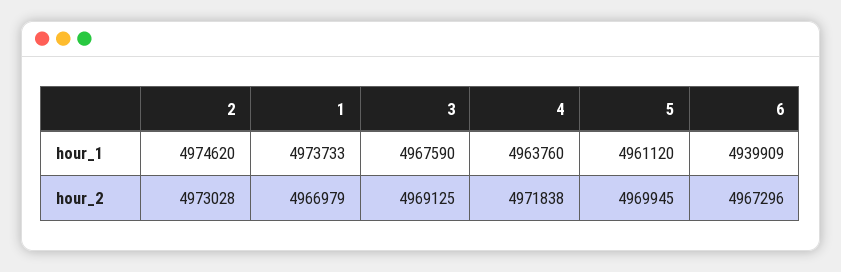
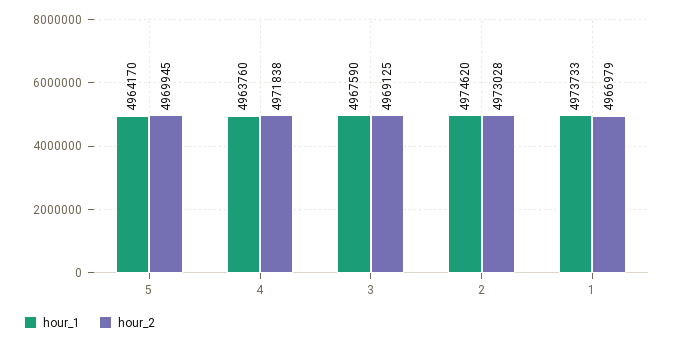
  {
    "hour_1": {
      "2": 4974620,
      "1": 4973733,
      "3": 4967590,
      "4": 4963760,
-     "5": 4961120,
+     "5": 4964170
-     "6": 4939909
    },
    "hour_2": {
      "2": 4973028,
      "1": 4966979,
      "3": 4969125,
      "4": 4971838,
-     "5": 4969945,
+     "5": 4969945
-     "6": 4967296
    }
  }

